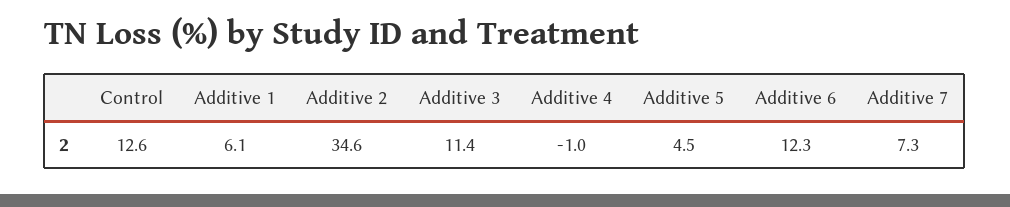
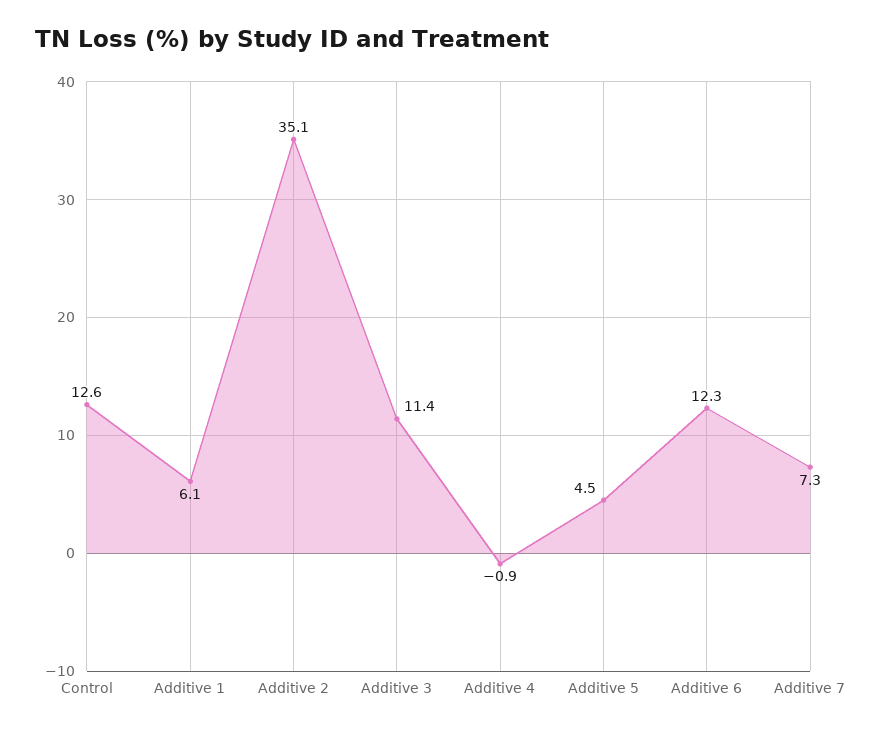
  {
    "Control": 12.6,
    "Additive 1": 6.1,
-   "Additive 2": 34.6,
+   "Additive 2": 35.1,
    "Additive 3": 11.4,
-   "Additive 4": -1,
+   "Additive 4": -0.9,
    "Additive 5": 4.5,
    "Additive 6": 12.3,
    "Additive 7": 7.3
  }

